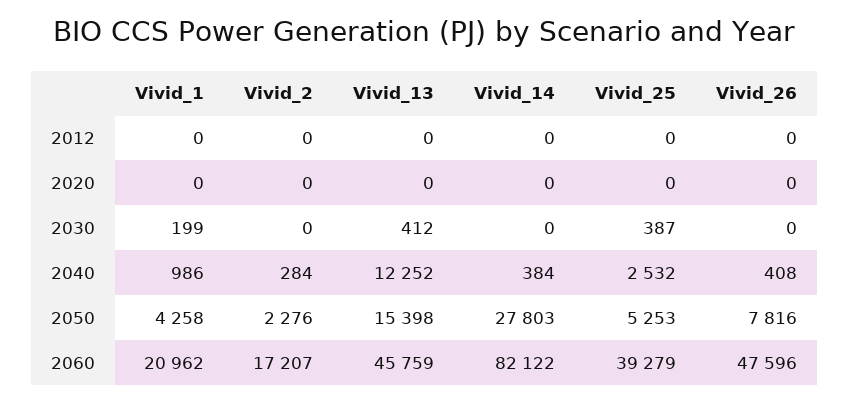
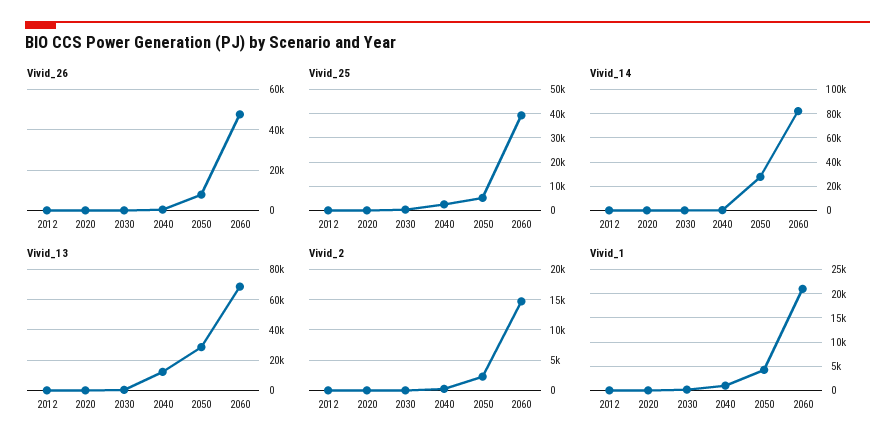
  {
    "Vivid_1": {
      "2012": 0,
      "2020": 0,
      "2030": 199,
      "2040": 986,
      "2050": 4258,
      "2060": 20962
    },
    "Vivid_2": {
      "2012": 0,
      "2020": 0,
      "2030": 0,
      "2040": 284,
      "2050": 2276,
-     "2060": 17207
+     "2060": 15000
    },
    "Vivid_13": {
      "2012": 0,
      "2020": 0,
      "2030": 412,
      "2040": 12252,
-     "2050": 15398,
+     "2050": 30000,
-     "2060": 45759
+     "2060": 70000
    },
    "Vivid_14": {
      "2012": 0,
      "2020": 0,
      "2030": 0,
      "2040": 384,
      "2050": 27803,
      "2060": 82122
    },
    "Vivid_25": {
      "2012": 0,
      "2020": 0,
      "2030": 387,
      "2040": 2532,
      "2050": 5253,
      "2060": 39279
    },
    "Vivid_26": {
      "2012": 0,
      "2020": 0,
      "2030": 0,
      "2040": 408,
      "2050": 7816,
      "2060": 47596
    }
  }

